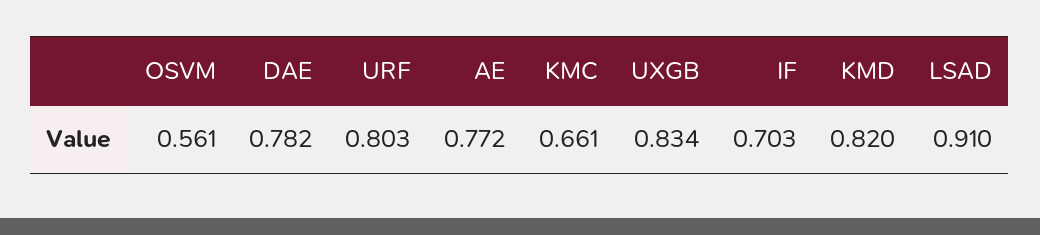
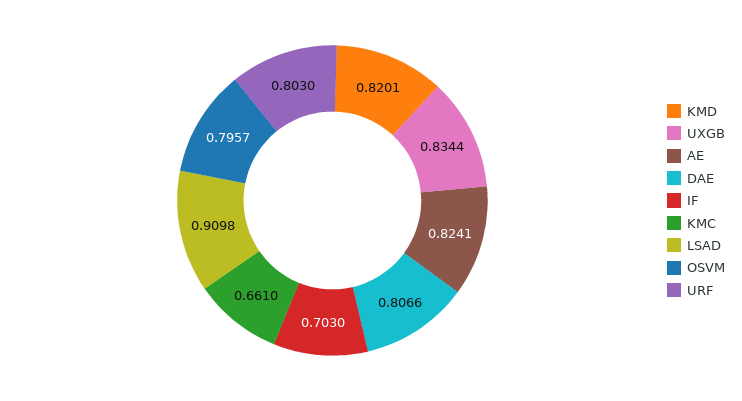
  {
-   "OSVM": 0.561,
+   "OSVM": 0.7957,
-   "DAE": 0.782,
+   "DAE": 0.8066,
    "URF": 0.803,
-   "AE": 0.772,
+   "AE": 0.8241,
    "KMC": 0.661,
    "UXGB": 0.8344,
    "IF": 0.703,
    "KMD": 0.8201,
    "LSAD": 0.9098
  }

